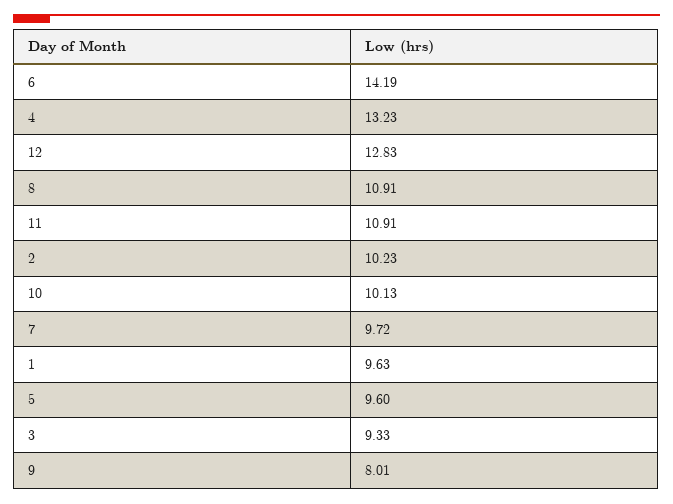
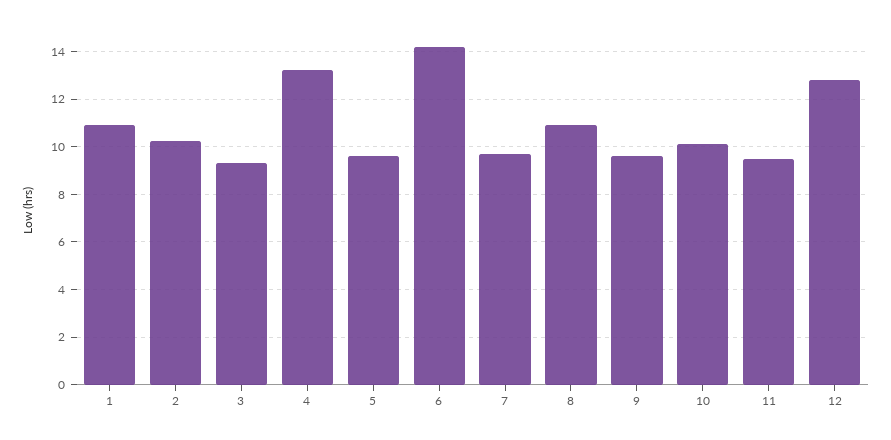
  {
    "6": 14.19,
    "4": 13.23,
    "12": 12.83,
    "8": 10.91,
-   "11": 10.91,
+   "11": 9.5,
    "2": 10.23,
    "10": 10.13,
    "7": 9.72,
-   "1": 9.63,
+   "1": 11,
    "5": 9.6,
    "3": 9.33,
-   "9": 8.01
+   "9": 9.5
  }

